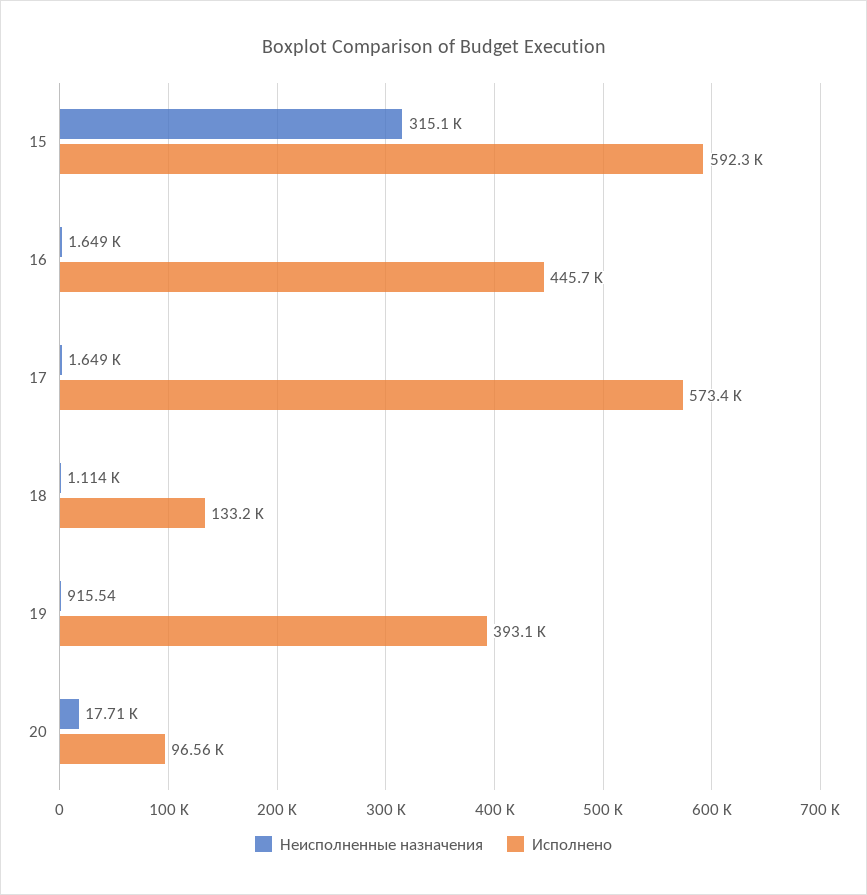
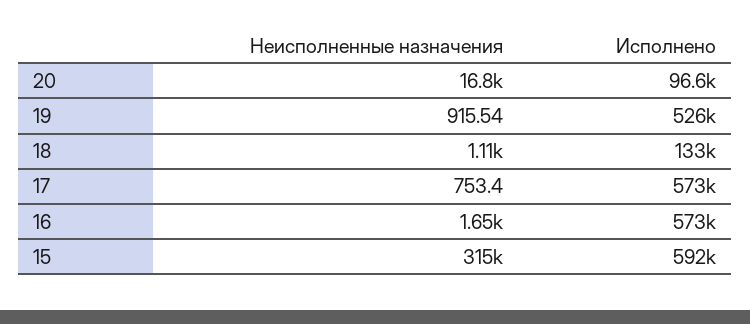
  {
    "Неисполненные назначения": {
      "15": 315100,
      "16": 1649,
-     "17": 1649,
+     "17": 753.4,
      "18": 1114,
      "19": 915.54,
-     "20": 17710
+     "20": 16800
    },
    "Исполнено": {
      "15": 592300,
-     "16": 445700,
+     "16": 573000,
      "17": 573400,
      "18": 133200,
-     "19": 393100,
+     "19": 526000,
      "20": 96560
    }
  }

